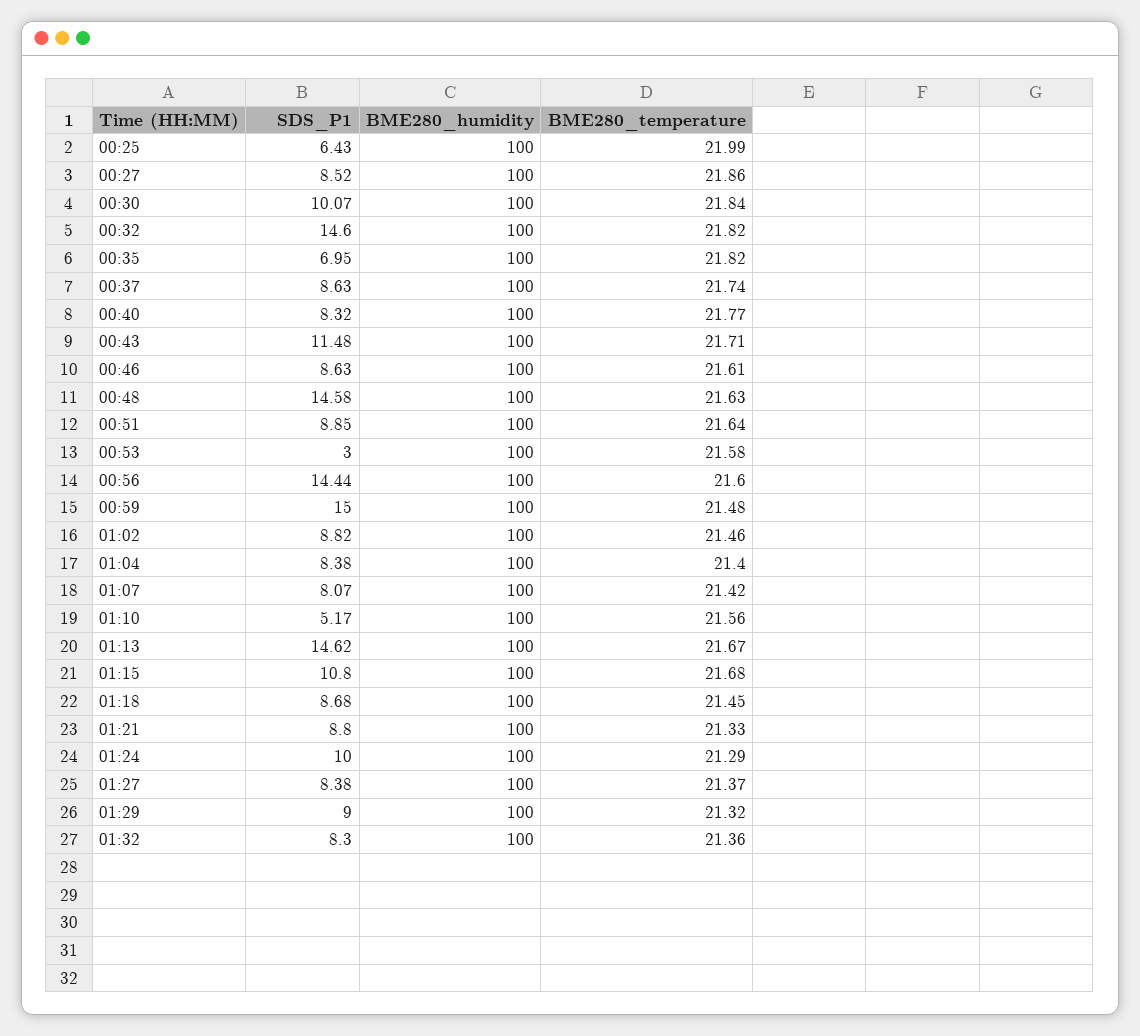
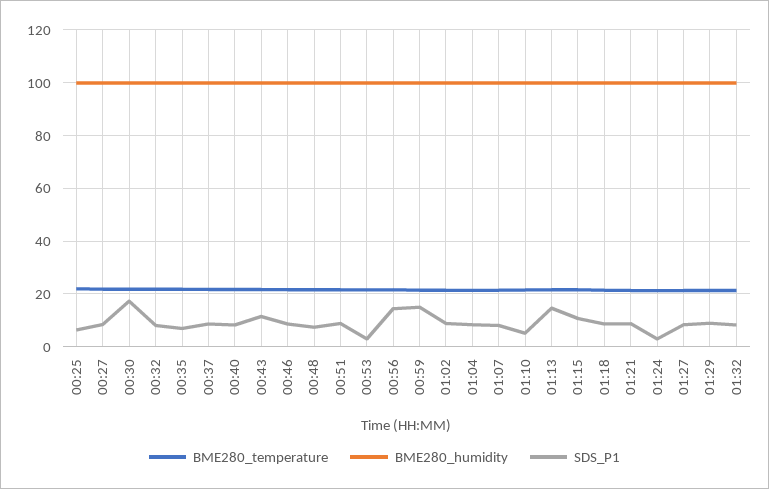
  {
    "SDS_P1": {
      "00:25": 6.43,
      "00:27": 8.52,
-     "00:30": 10.07,
+     "00:30": 17.5,
-     "00:32": 14.6,
+     "00:32": 7.5,
      "00:35": 6.95,
      "00:37": 8.63,
      "00:40": 8.32,
      "00:43": 11.48,
      "00:46": 8.63,
-     "00:48": 14.58,
+     "00:48": 7.5,
      "00:51": 8.85,
      "00:53": 3,
      "00:56": 14.44,
      "00:59": 15,
      "01:02": 8.82,
      "01:04": 8.38,
      "01:07": 8.07,
      "01:10": 5.17,
      "01:13": 14.62,
      "01:15": 10.8,
      "01:18": 8.68,
      "01:21": 8.8,
-     "01:24": 10,
+     "01:24": 2.5,
      "01:27": 8.38,
      "01:29": 9,
      "01:32": 8.3
    },
    "BME280_humidity": {
      "00:25": 100,
      "00:27": 100,
      "00:30": 100,
      "00:32": 100,
      "00:35": 100,
      "00:37": 100,
      "00:40": 100,
      "00:43": 100,
      "00:46": 100,
      "00:48": 100,
      "00:51": 100,
      "00:53": 100,
      "00:56": 100,
      "00:59": 100,
      "01:02": 100,
      "01:04": 100,
      "01:07": 100,
      "01:10": 100,
      "01:13": 100,
      "01:15": 100,
      "01:18": 100,
      "01:21": 100,
      "01:24": 100,
      "01:27": 100,
      "01:29": 100,
      "01:32": 100
    },
    "BME280_temperature": {
      "00:25": 21.99,
      "00:27": 21.86,
      "00:30": 21.84,
      "00:32": 21.82,
      "00:35": 21.82,
      "00:37": 21.74,
      "00:40": 21.77,
      "00:43": 21.71,
      "00:46": 21.61,
      "00:48": 21.63,
      "00:51": 21.64,
      "00:53": 21.58,
      "00:56": 21.6,
      "00:59": 21.48,
      "01:02": 21.46,
      "01:04": 21.4,
      "01:07": 21.42,
      "01:10": 21.56,
      "01:13": 21.67,
      "01:15": 21.68,
      "01:18": 21.45,
      "01:21": 21.33,
      "01:24": 21.29,
      "01:27": 21.37,
      "01:29": 21.32,
      "01:32": 21.36
    }
  }

